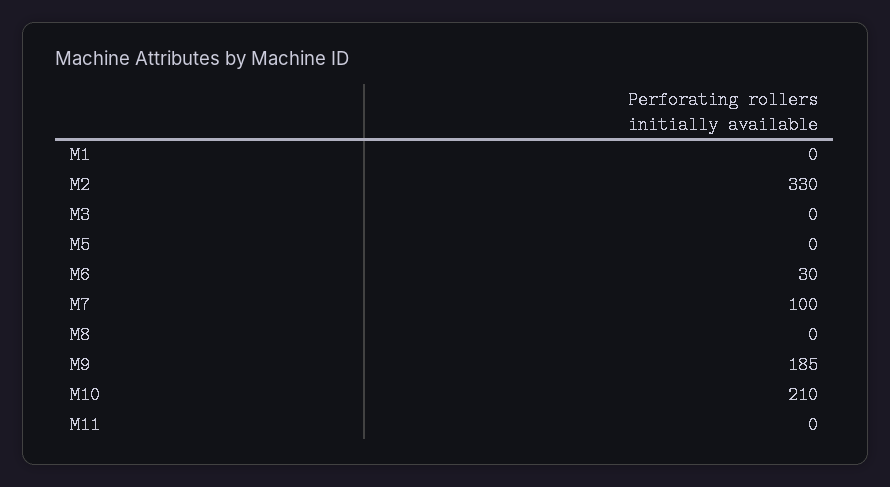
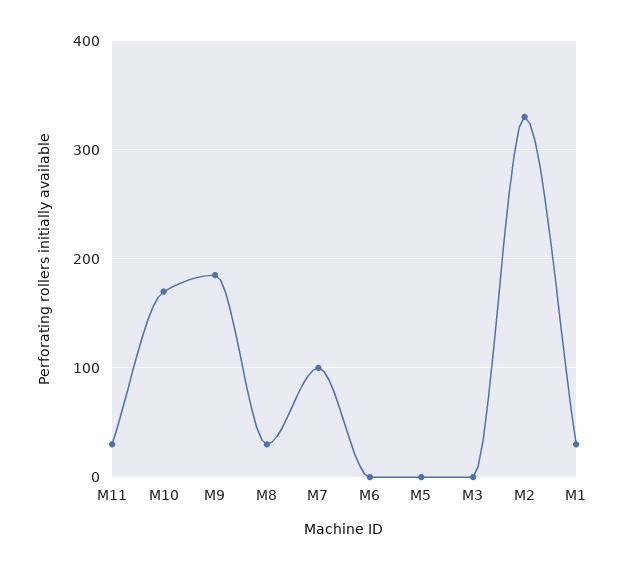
  {
-   "M1": 0,
+   "M1": 30,
    "M2": 330,
    "M3": 0,
    "M5": 0,
-   "M6": 30,
+   "M6": 0,
    "M7": 100,
-   "M8": 0,
+   "M8": 30,
    "M9": 185,
-   "M10": 210,
+   "M10": 170,
-   "M11": 0
+   "M11": 30
  }

